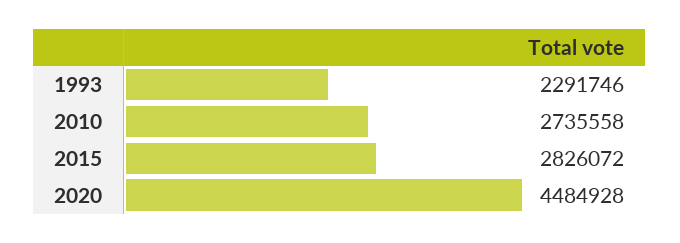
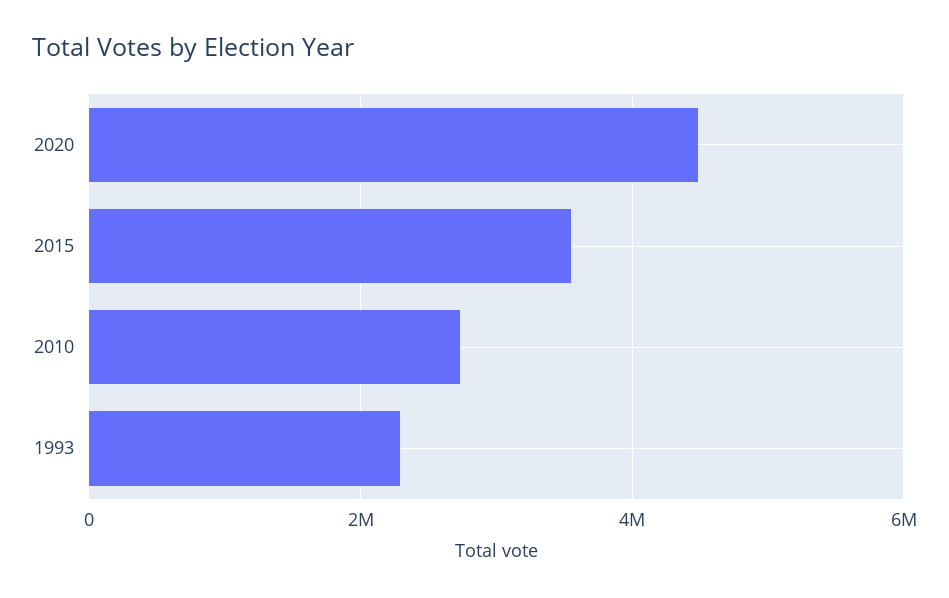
  {
    "1993": 2291746,
    "2010": 2735558,
-   "2015": 2826072,
+   "2015": 3600000,
    "2020": 4484928
  }

